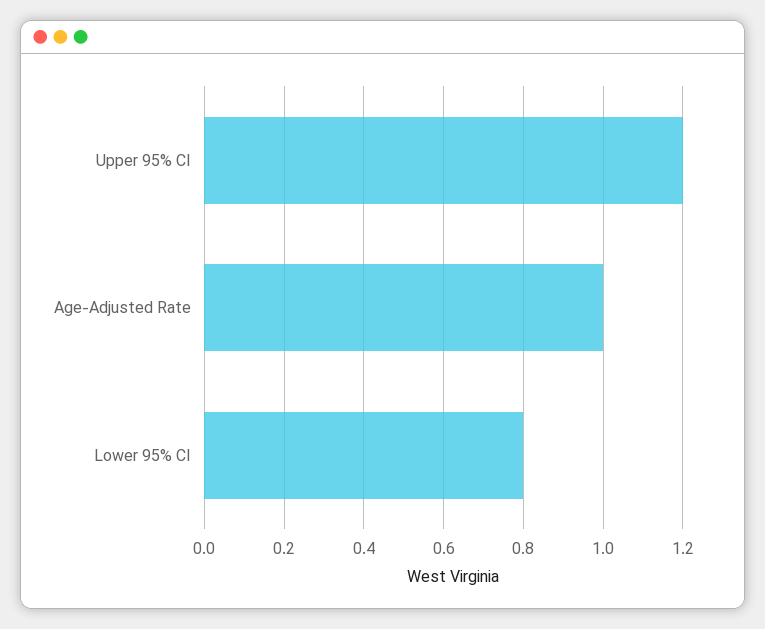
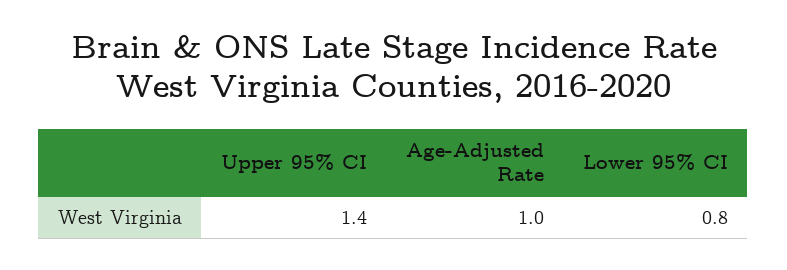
  {
-   "Upper 95% CI": 1.2,
+   "Upper 95% CI": 1.4,
    "Age-Adjusted Rate": 1,
    "Lower 95% CI": 0.8
  }

